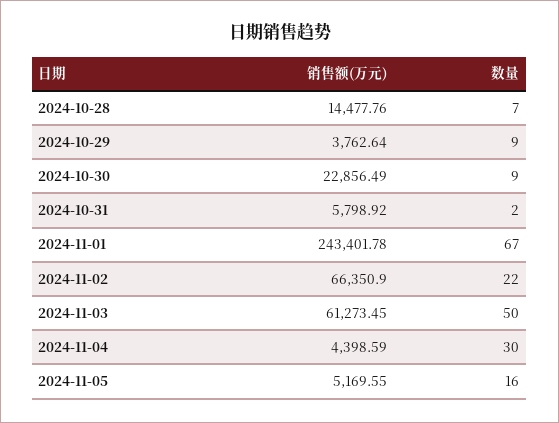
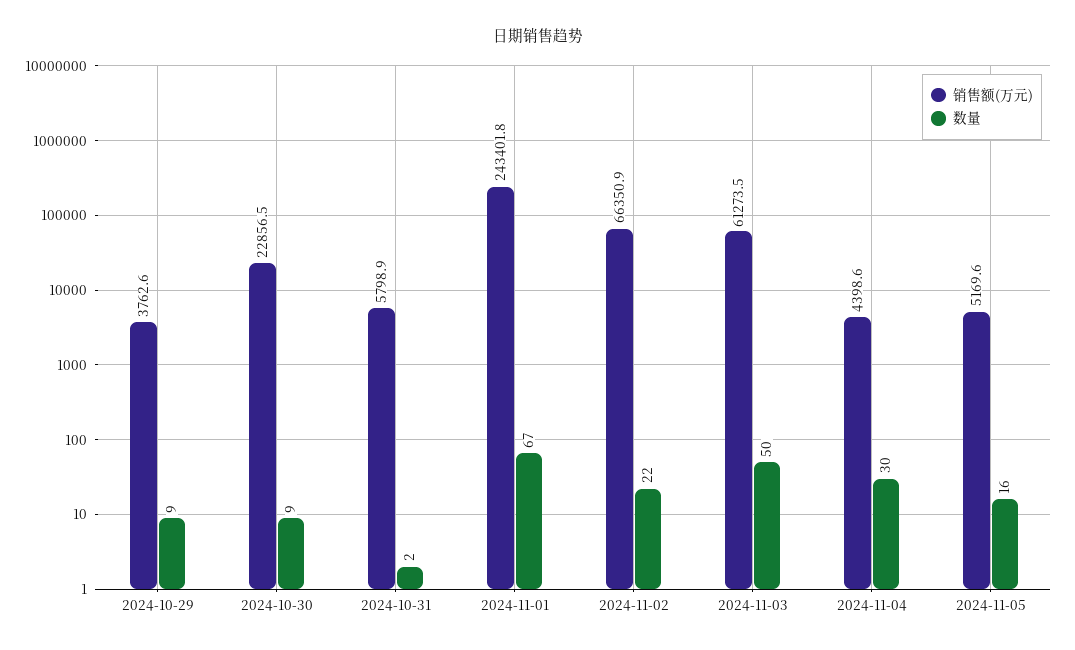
  {
    "销售额(万元)": {
-     "2024-10-28": 14477.76,
      "2024-10-29": 3762.64,
      "2024-10-30": 22856.49,
      "2024-10-31": 5798.92,
      "2024-11-01": 243401.78,
      "2024-11-02": 66350.9,
      "2024-11-03": 61273.45,
      "2024-11-04": 4398.59,
      "2024-11-05": 5169.55
    },
    "数量": {
-     "2024-10-28": 7,
      "2024-10-29": 9,
      "2024-10-30": 9,
      "2024-10-31": 2,
      "2024-11-01": 67,
      "2024-11-02": 22,
      "2024-11-03": 50,
      "2024-11-04": 30,
      "2024-11-05": 16
    }
  }

